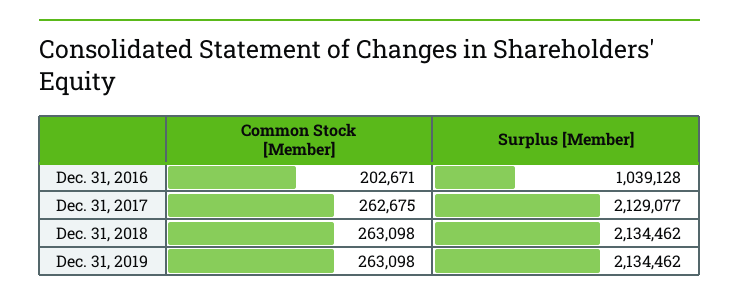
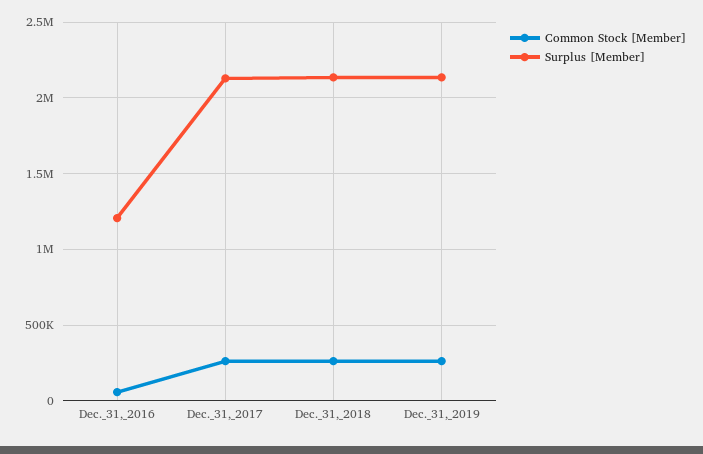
  {
    "Common Stock [Member]": {
-     "Dec. 31, 2016": 202671,
+     "Dec. 31, 2016": 50000,
      "Dec. 31, 2017": 262675,
      "Dec. 31, 2018": 263098,
      "Dec. 31, 2019": 263098
    },
    "Surplus [Member]": {
-     "Dec. 31, 2016": 1039128,
+     "Dec. 31, 2016": 1200000,
      "Dec. 31, 2017": 2129077,
      "Dec. 31, 2018": 2134462,
      "Dec. 31, 2019": 2134462
    }
  }

